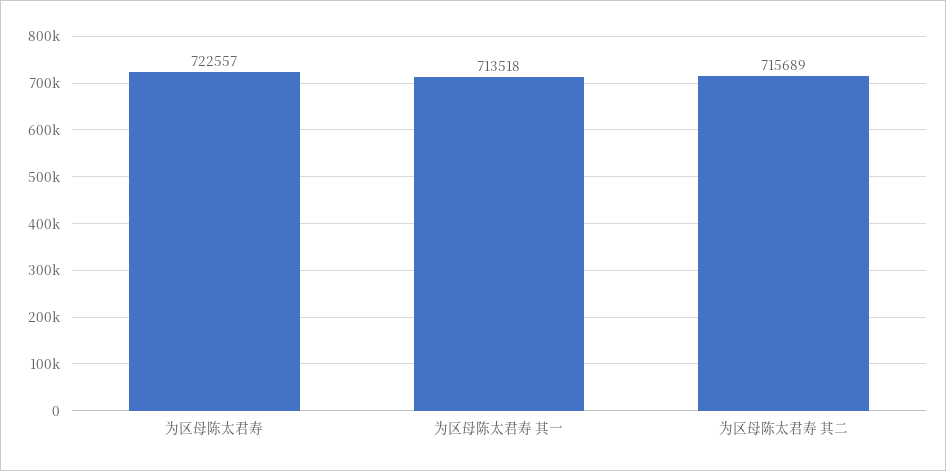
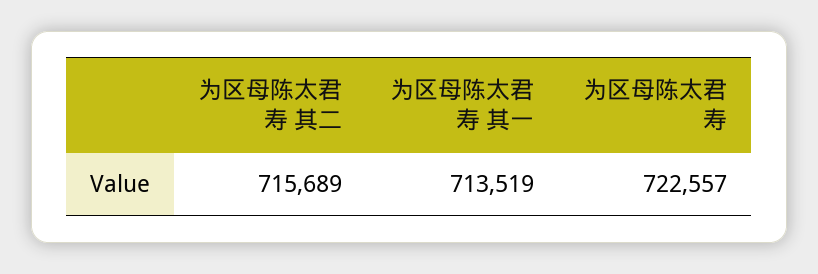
  {
    "为区母陈太君寿": 722557,
-   "为区母陈太君寿 其一": 713518,
+   "为区母陈太君寿 其一": 713519,
    "为区母陈太君寿 其二": 715689
  }

